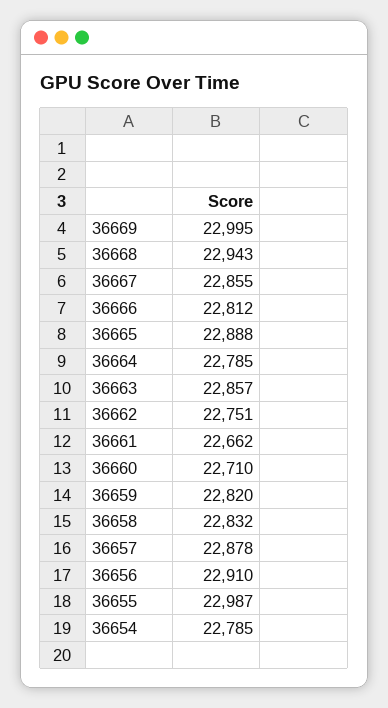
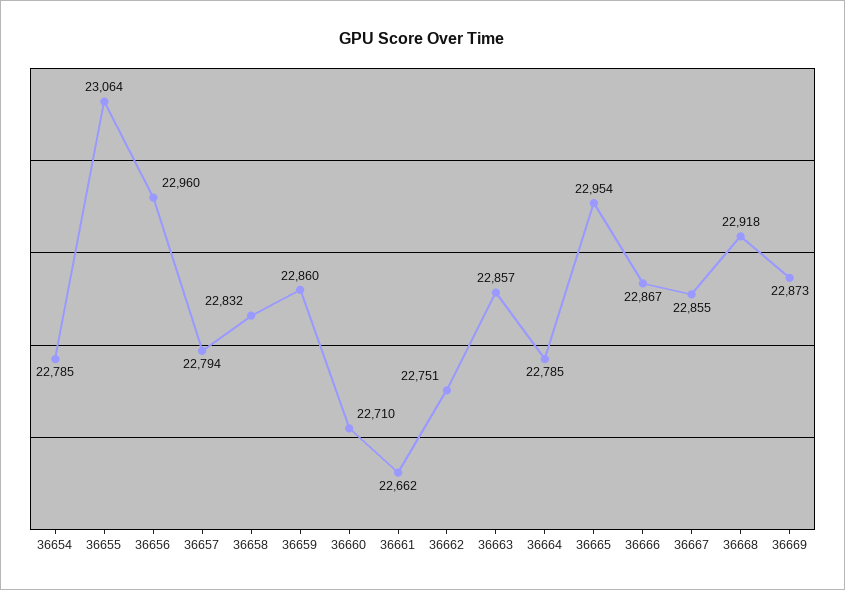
  {
-   "36669": 22995,
+   "36669": 22873,
-   "36668": 22943,
+   "36668": 22918,
    "36667": 22855,
-   "36666": 22812,
+   "36666": 22867,
-   "36665": 22888,
+   "36665": 22954,
    "36664": 22785,
    "36663": 22857,
    "36662": 22751,
    "36661": 22662,
    "36660": 22710,
-   "36659": 22820,
+   "36659": 22860,
    "36658": 22832,
-   "36657": 22878,
+   "36657": 22794,
-   "36656": 22910,
+   "36656": 22960,
-   "36655": 22987,
+   "36655": 23064,
    "36654": 22785
  }

